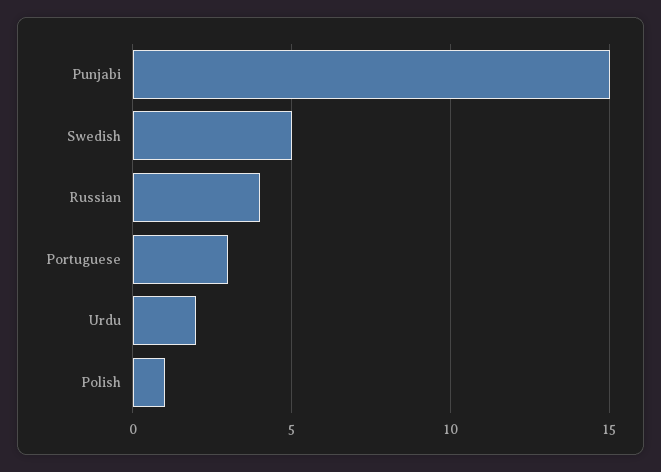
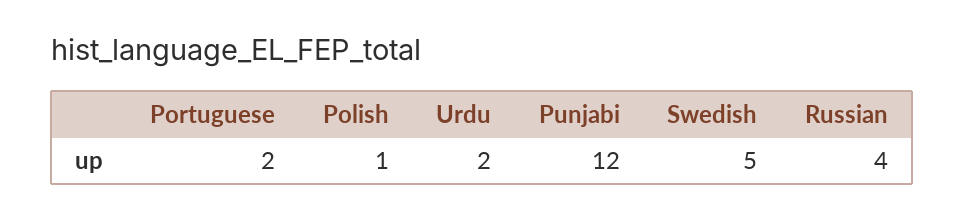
  {
-   "Punjabi": 15,
+   "Punjabi": 12,
    "Swedish": 5,
    "Russian": 4,
-   "Portuguese": 3,
+   "Portuguese": 2,
    "Urdu": 2,
    "Polish": 1
  }

